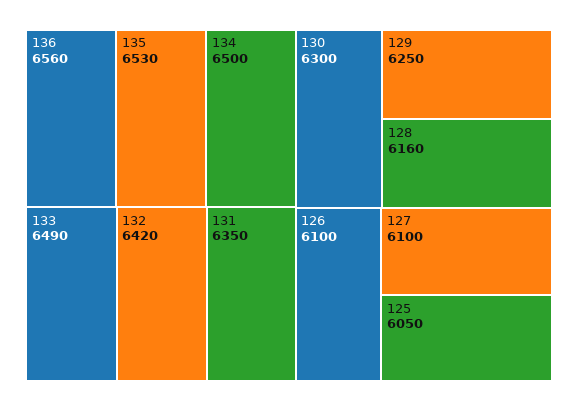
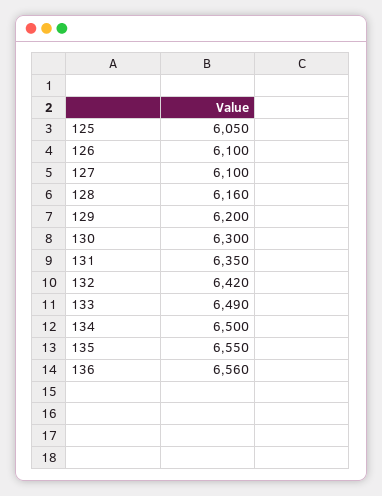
  {
    "136": 6560,
-   "135": 6530,
+   "135": 6550,
    "134": 6500,
    "133": 6490,
    "132": 6420,
    "131": 6350,
    "130": 6300,
-   "129": 6250,
+   "129": 6200,
    "128": 6160,
    "126": 6100,
    "127": 6100,
    "125": 6050
  }

